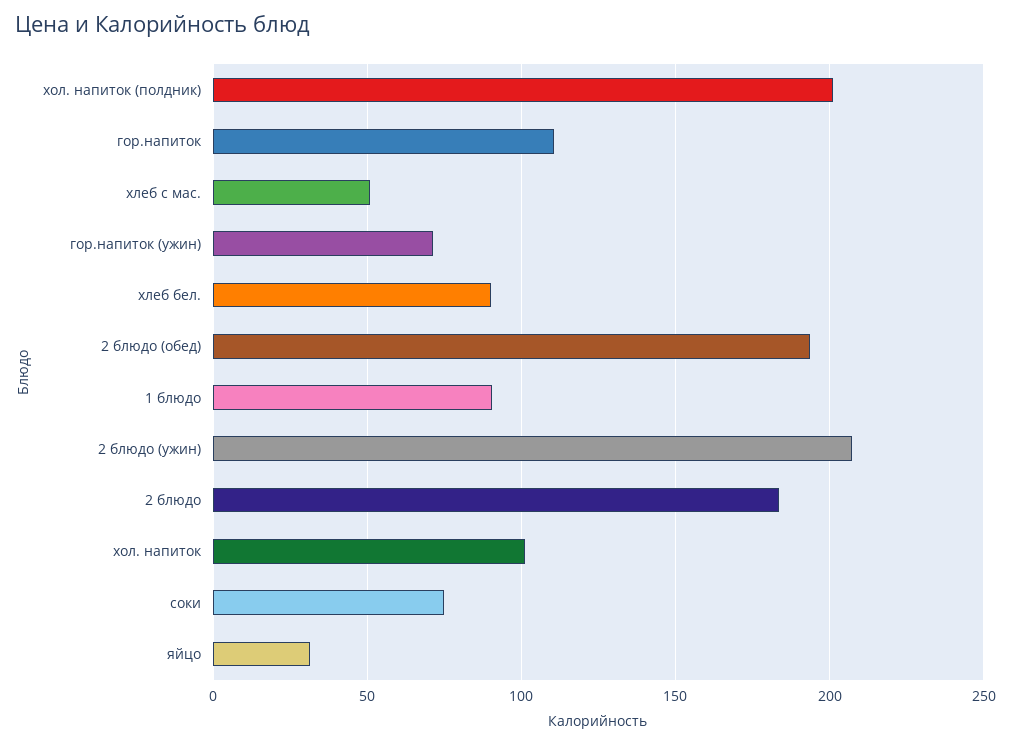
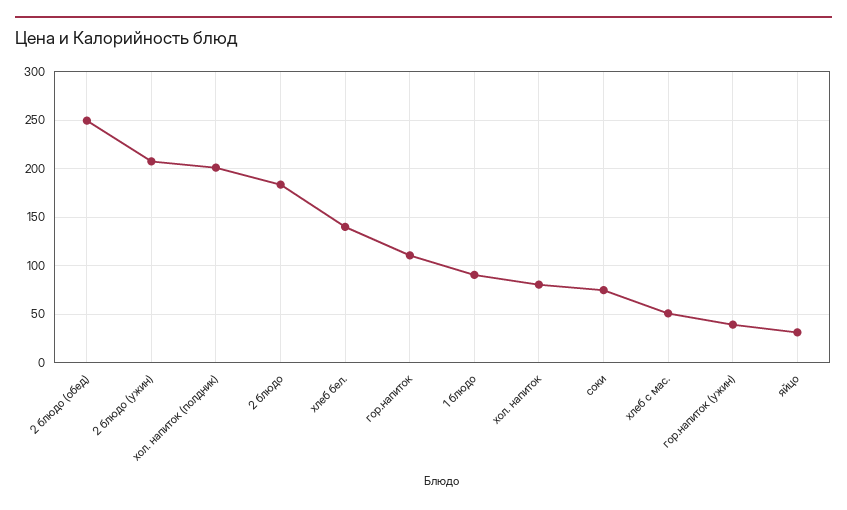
  {
    "хол. напиток (полдник)": 200,
    "гор.напиток": 110,
    "хлеб с мас.": 50,
-   "гор.напиток (ужин)": 70,
+   "гор.напиток (ужин)": 40,
-   "хлеб бел.": 90,
+   "хлеб бел.": 140,
-   "2 блюдо (обед)": 195,
+   "2 блюдо (обед)": 250,
    "1 блюдо": 90,
    "2 блюдо (ужин)": 205,
    "2 блюдо": 185,
-   "хол. напиток": 100,
+   "хол. напиток": 80,
    "соки": 75,
    "яйцо": 30
  }

